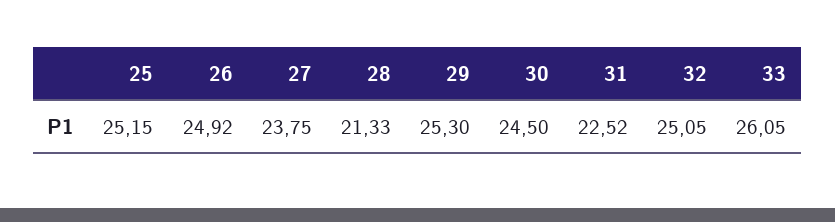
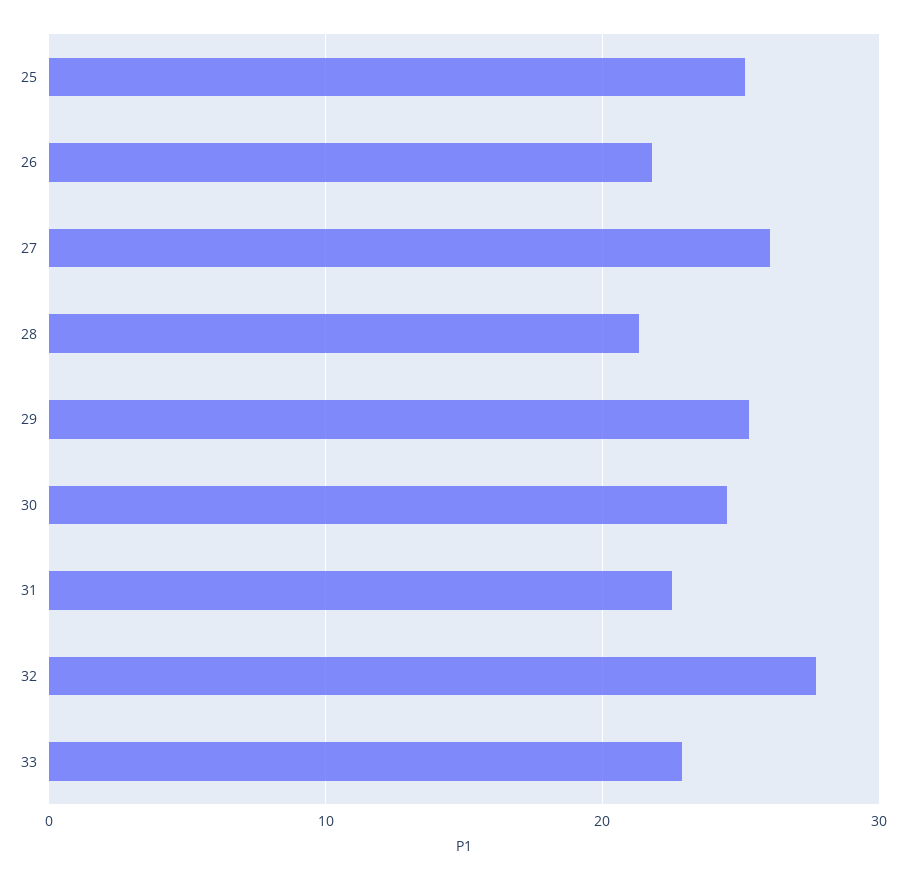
  {
    "25": 25.15,
-   "26": 24.92,
+   "26": 22,
-   "27": 23.75,
+   "27": 26,
    "28": 21.33,
    "29": 25.3,
    "30": 24.5,
    "31": 22.52,
-   "32": 25.05,
+   "32": 28,
-   "33": 26.05
+   "33": 23
  }

